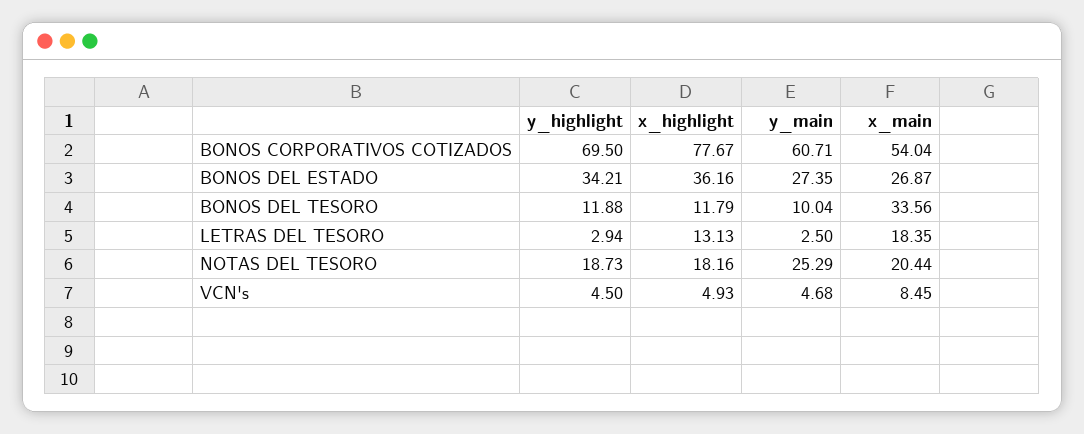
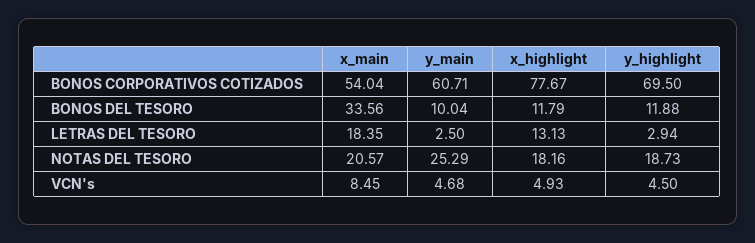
  {
    "y_highlight": {
      "BONOS CORPORATIVOS COTIZADOS": 69.5,
-     "BONOS DEL ESTADO": 34.21,
      "BONOS DEL TESORO": 11.88,
      "LETRAS DEL TESORO": 2.94,
      "NOTAS DEL TESORO": 18.73,
      "VCN's": 4.5
    },
    "x_highlight": {
      "BONOS CORPORATIVOS COTIZADOS": 77.67,
-     "BONOS DEL ESTADO": 36.16,
      "BONOS DEL TESORO": 11.79,
      "LETRAS DEL TESORO": 13.13,
      "NOTAS DEL TESORO": 18.16,
      "VCN's": 4.93
    },
    "y_main": {
      "BONOS CORPORATIVOS COTIZADOS": 60.71,
-     "BONOS DEL ESTADO": 27.35,
      "BONOS DEL TESORO": 10.04,
      "LETRAS DEL TESORO": 2.5,
      "NOTAS DEL TESORO": 25.29,
      "VCN's": 4.68
    },
    "x_main": {
      "BONOS CORPORATIVOS COTIZADOS": 54.04,
-     "BONOS DEL ESTADO": 26.87,
      "BONOS DEL TESORO": 33.56,
      "LETRAS DEL TESORO": 18.35,
-     "NOTAS DEL TESORO": 20.44,
+     "NOTAS DEL TESORO": 20.57,
      "VCN's": 8.45
    }
  }

